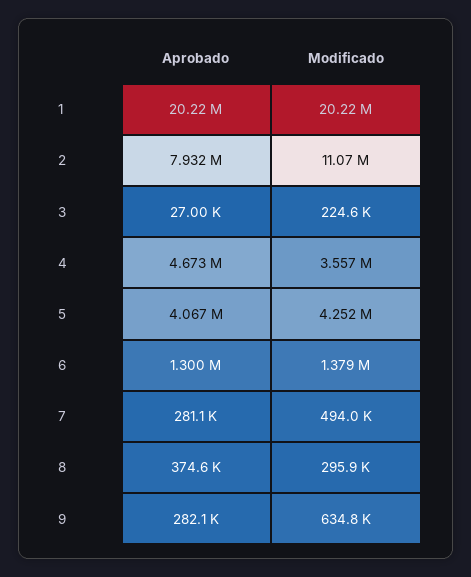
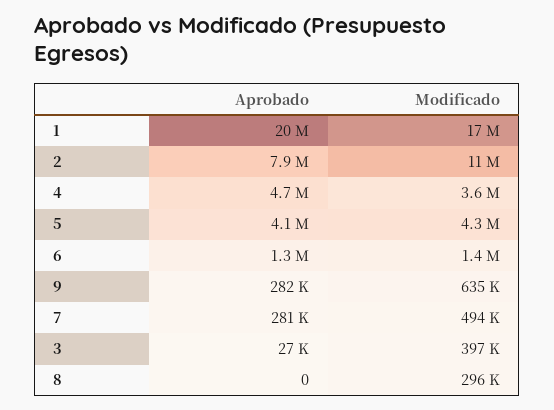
  {
    "Aprobado": {
      "1": 20220000,
      "2": 7932000,
      "3": 27000,
      "4": 4673000,
      "5": 4067000,
      "6": 1300000,
      "7": 281100,
-     "8": 374600,
+     "8": 0,
      "9": 282100
    },
    "Modificado": {
-     "1": 20220000,
+     "1": 17000000,
      "2": 11070000,
-     "3": 224600,
+     "3": 397000,
      "4": 3557000,
      "5": 4252000,
      "6": 1379000,
      "7": 494000,
      "8": 295900,
      "9": 634800
    }
  }

